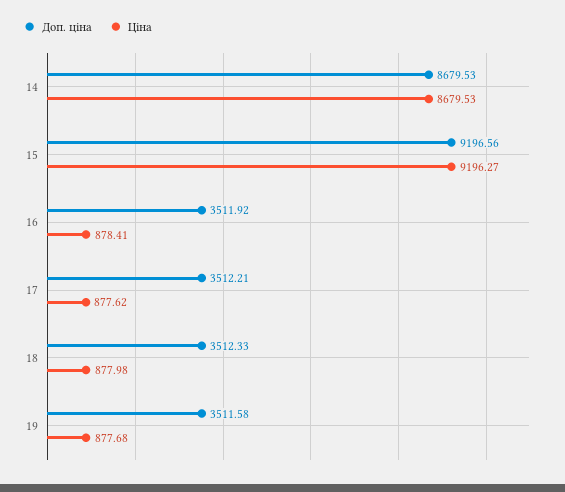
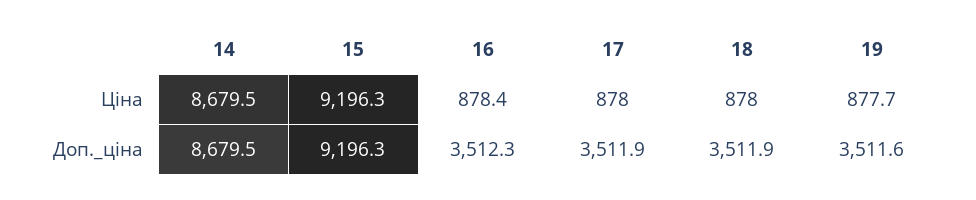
  {
    "Доп. ціна": {
      "14": 8679.53,
-     "15": 9196.56,
+     "15": 9196.3,
-     "16": 3511.92,
+     "16": 3512.3,
-     "17": 3512.21,
+     "17": 3511.9,
-     "18": 3512.33,
+     "18": 3511.9,
      "19": 3511.58
    },
    "Ціна": {
      "14": 8679.53,
      "15": 9196.27,
      "16": 878.41,
-     "17": 877.62,
+     "17": 878,
      "18": 877.98,
      "19": 877.68
    }
  }

